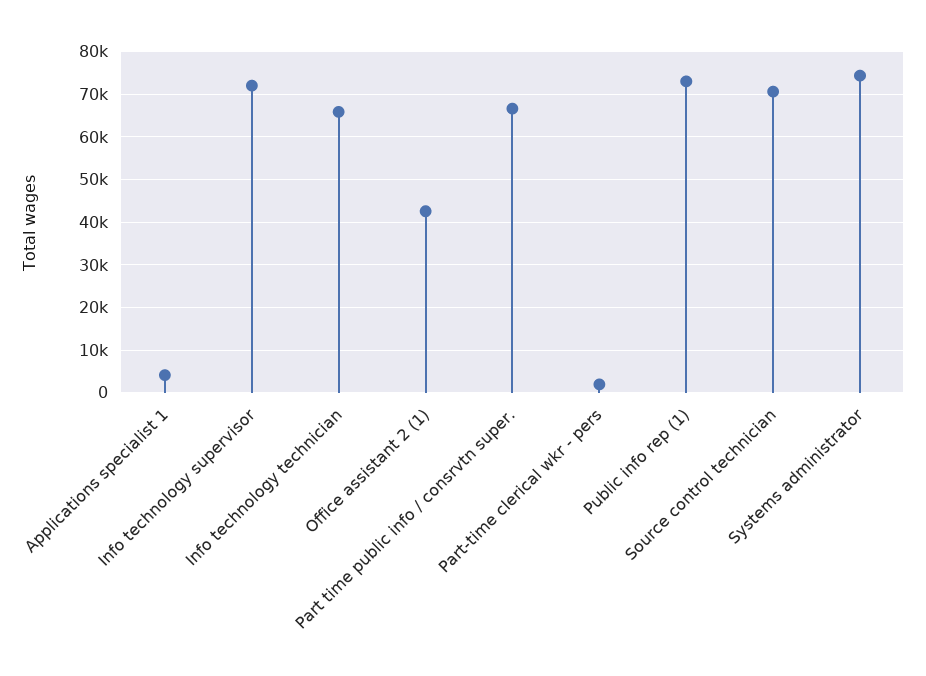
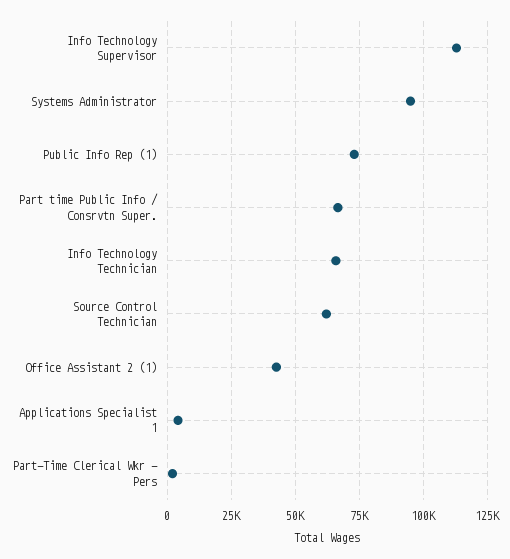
  {
    "Applications specialist 1": 4000,
-   "Info technology supervisor": 72000,
+   "Info technology supervisor": 112500,
    "Info technology technician": 66000,
    "Office assistant 2 (1)": 42000,
    "Part time public info / consrvtn super.": 66000,
    "Part-time clerical wkr - pers": 2000,
    "Public info rep (1)": 74000,
-   "Source control technician": 70000,
+   "Source control technician": 62500,
-   "Systems administrator": 74000
+   "Systems administrator": 95000
  }

